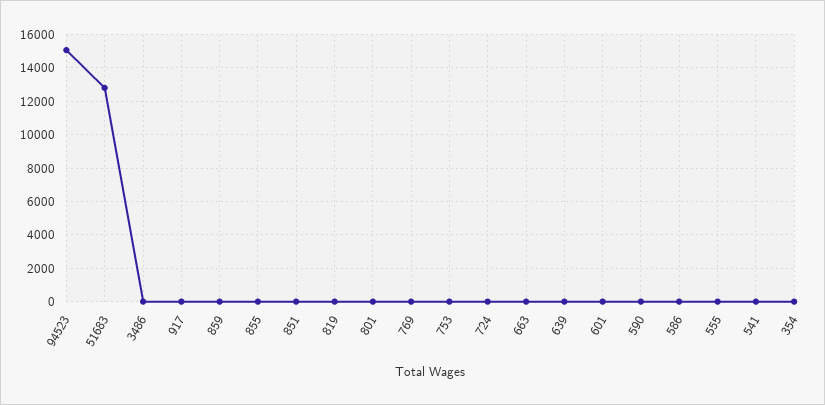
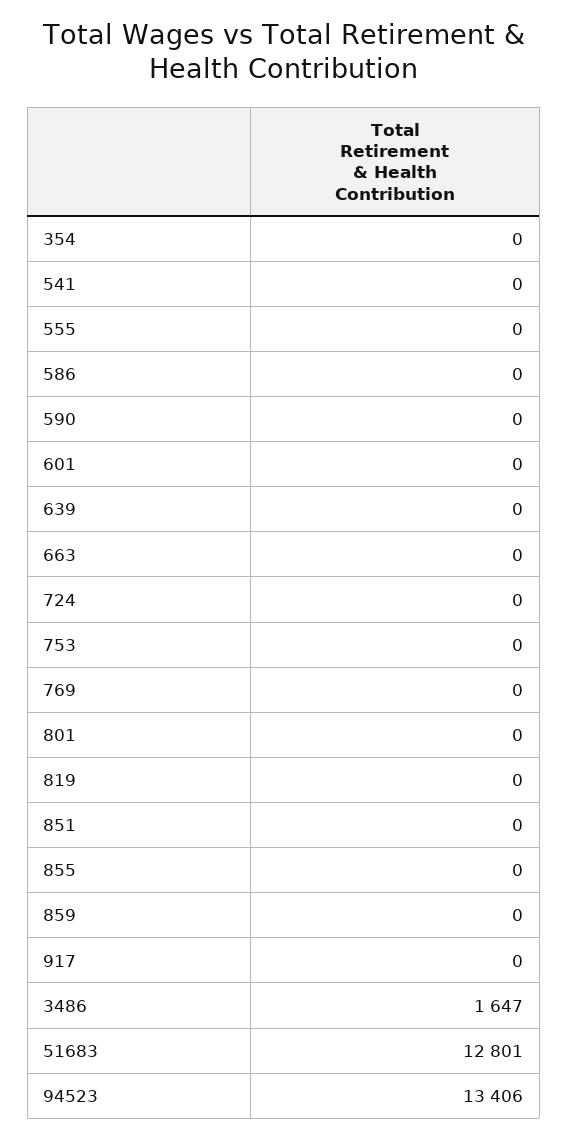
  {
-   "94523": 15000,
+   "94523": 13406,
    "51683": 12801,
-   "3486": 0,
+   "3486": 1647,
    "917": 0,
    "859": 0,
    "855": 0,
    "851": 0,
    "819": 0,
    "801": 0,
    "769": 0,
    "753": 0,
    "724": 0,
    "663": 0,
    "639": 0,
    "601": 0,
    "590": 0,
    "586": 0,
    "555": 0,
    "541": 0,
    "354": 0
  }

